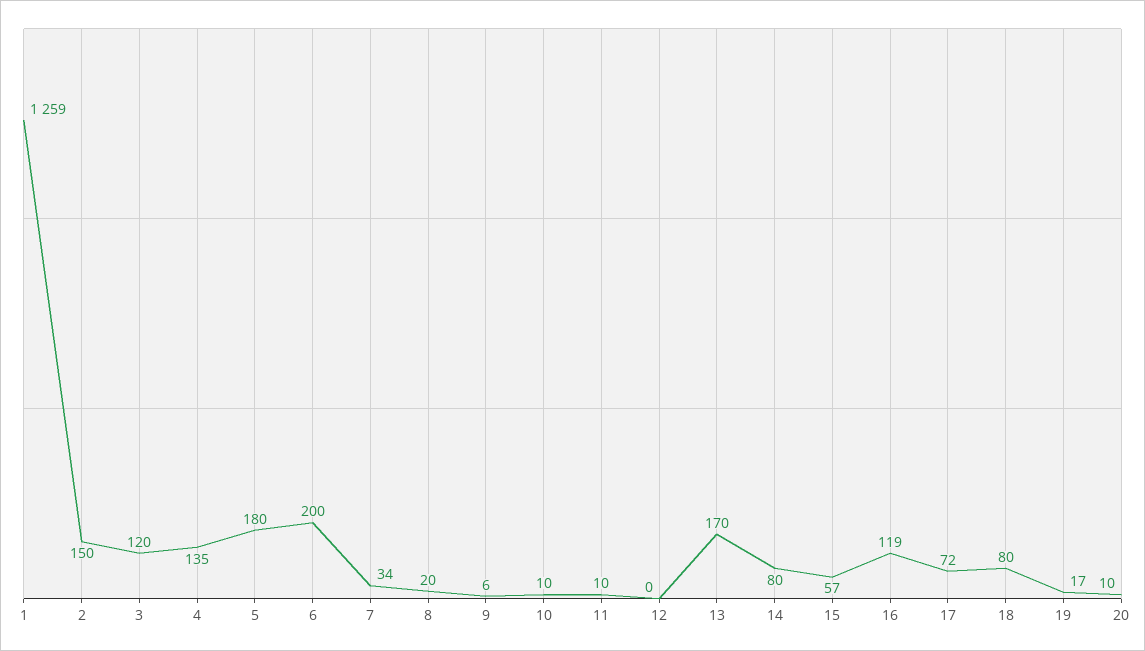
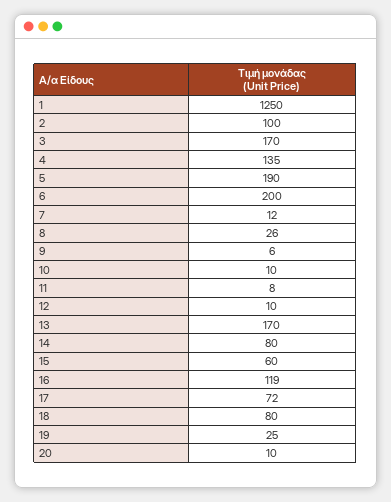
  {
-   "1": 1259,
+   "1": 1250,
-   "2": 150,
+   "2": 100,
-   "3": 120,
+   "3": 170,
    "4": 135,
-   "5": 180,
+   "5": 190,
    "6": 200,
-   "7": 34,
+   "7": 12,
-   "8": 20,
+   "8": 26,
    "9": 6,
    "10": 10,
-   "11": 10,
+   "11": 8,
-   "12": 0,
+   "12": 10,
    "13": 170,
    "14": 80,
-   "15": 57,
+   "15": 60,
    "16": 119,
    "17": 72,
    "18": 80,
-   "19": 17,
+   "19": 25,
    "20": 10
  }

